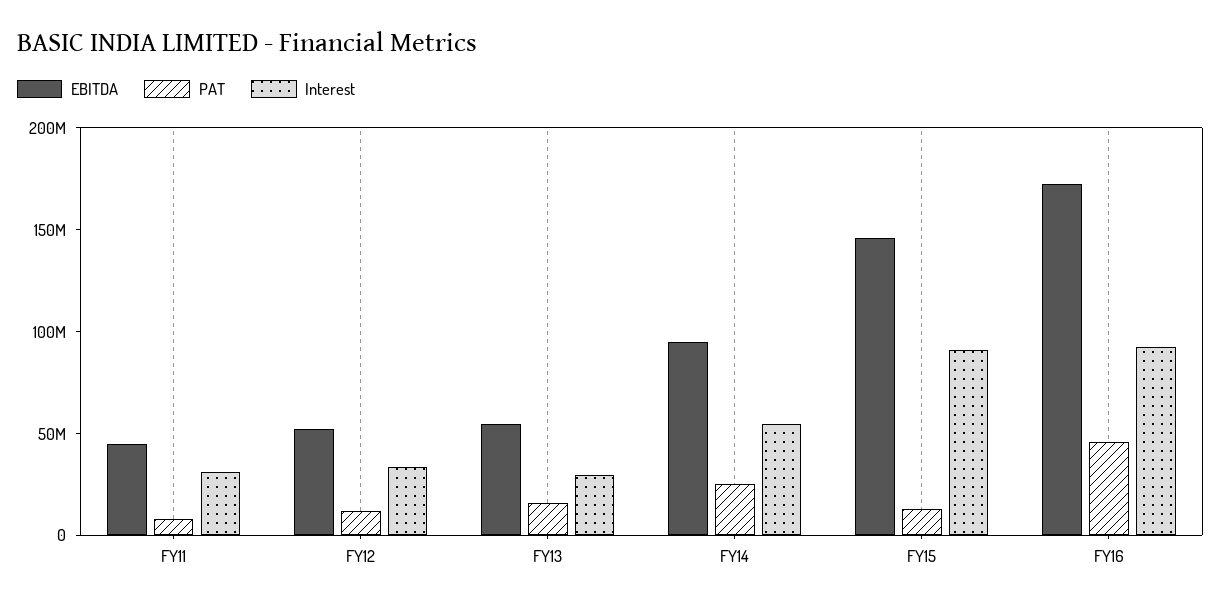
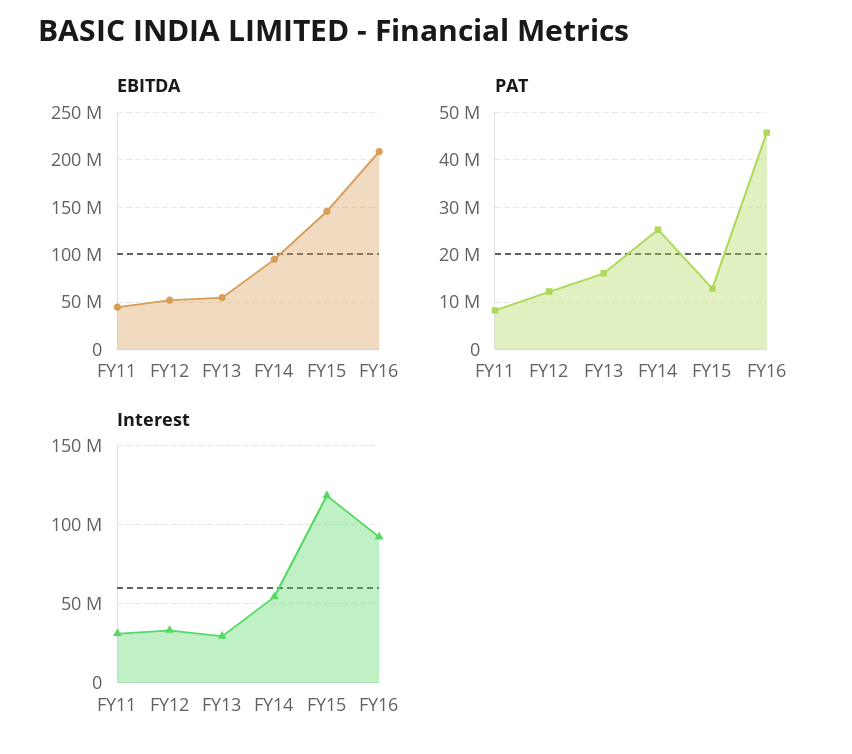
  {
    "EBITDA": {
      "FY11": 40000000,
      "FY12": 50000000,
      "FY13": 50000000,
      "FY14": 100000000,
      "FY15": 150000000,
-     "FY16": 170000000
+     "FY16": 210000000
    },
    "PAT": {
      "FY11": 8000000,
      "FY12": 12000000,
      "FY13": 16000000,
      "FY14": 26000000,
      "FY15": 12000000,
      "FY16": 46000000
    },
    "Interest": {
      "FY11": 30000000,
      "FY12": 35000000,
      "FY13": 30000000,
      "FY14": 55000000,
-     "FY15": 90000000,
+     "FY15": 120000000,
      "FY16": 90000000
    }
  }

